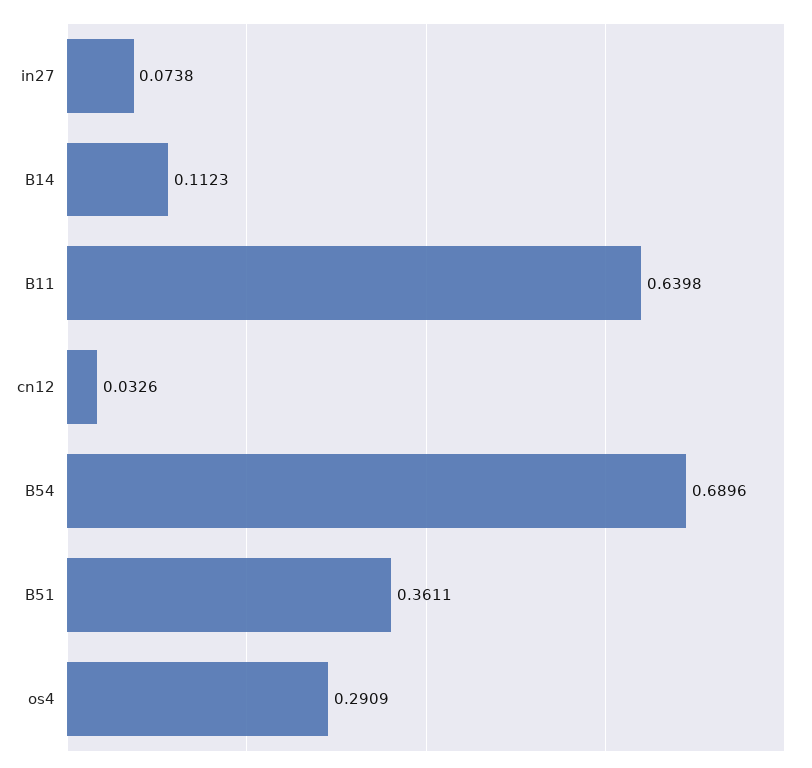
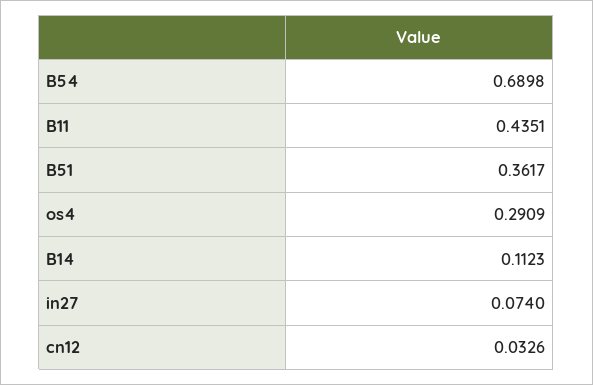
  {
-   "in27": 0.0738,
+   "in27": 0.074,
    "B14": 0.1123,
-   "B11": 0.6398,
+   "B11": 0.4351,
    "cn12": 0.0326,
-   "B54": 0.6896,
+   "B54": 0.6898,
-   "B51": 0.3611,
+   "B51": 0.3617,
    "os4": 0.2909
  }

